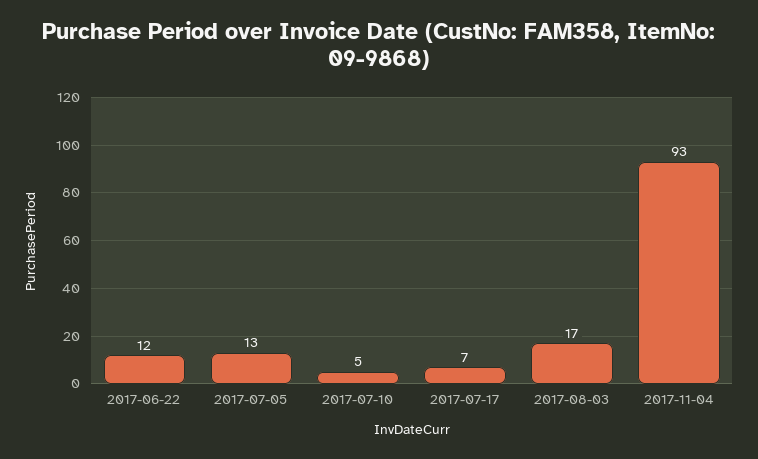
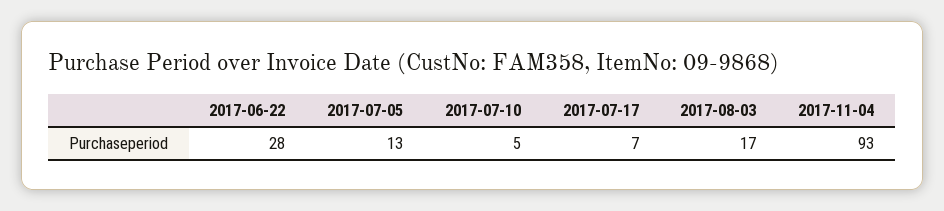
  {
-   "2017-06-22": 12,
+   "2017-06-22": 28,
    "2017-07-05": 13,
    "2017-07-10": 5,
    "2017-07-17": 7,
    "2017-08-03": 17,
    "2017-11-04": 93
  }

